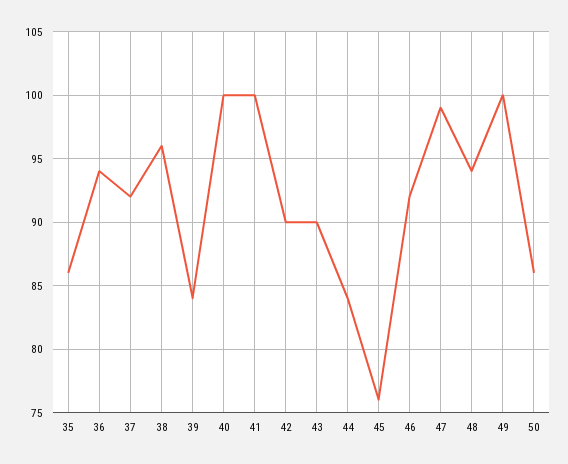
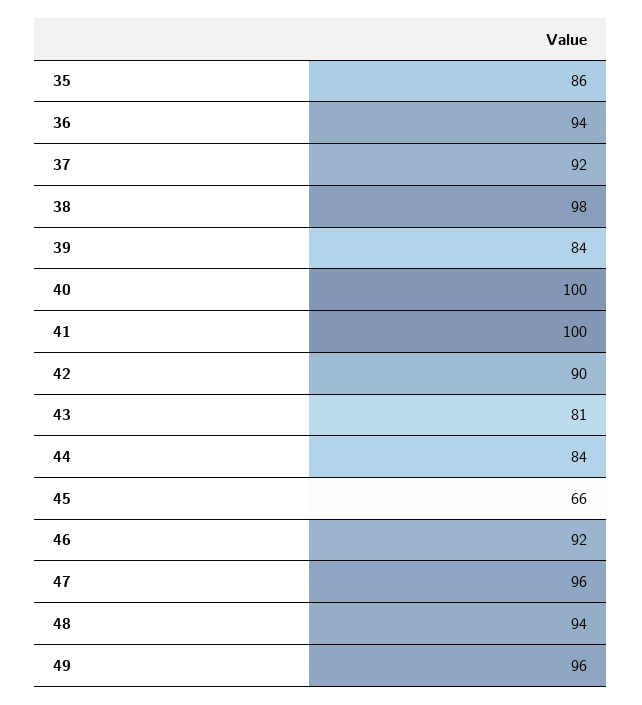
  {
    "35": 86,
    "36": 94,
    "37": 92,
-   "38": 96,
+   "38": 98,
    "39": 84,
    "40": 100,
    "41": 100,
    "42": 90,
-   "43": 90,
+   "43": 81,
    "44": 84,
-   "45": 76,
+   "45": 66,
    "46": 92,
-   "47": 99,
+   "47": 96,
    "48": 94,
-   "49": 100,
+   "49": 96
-   "50": 86
  }

